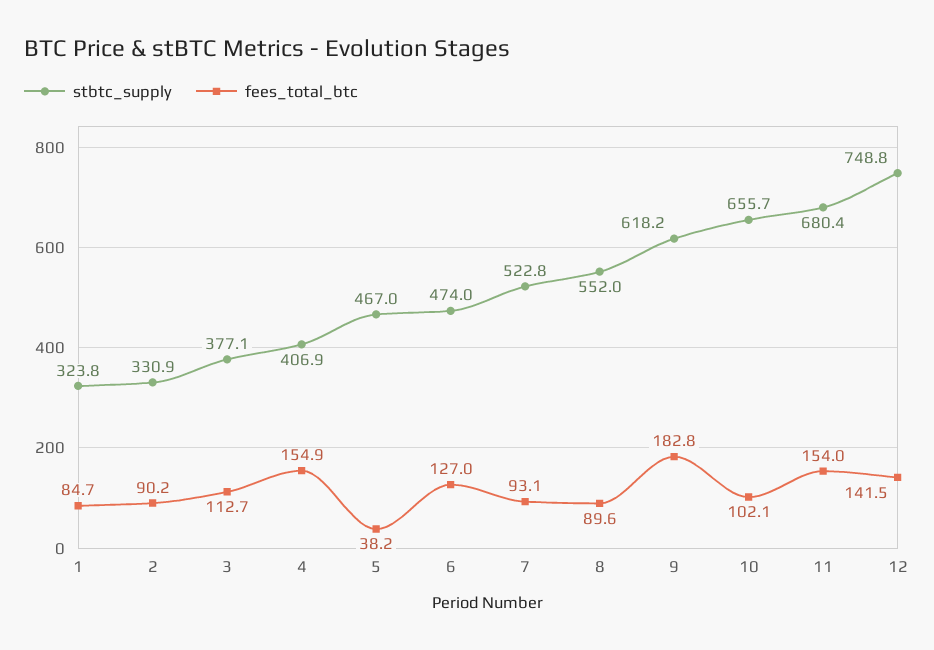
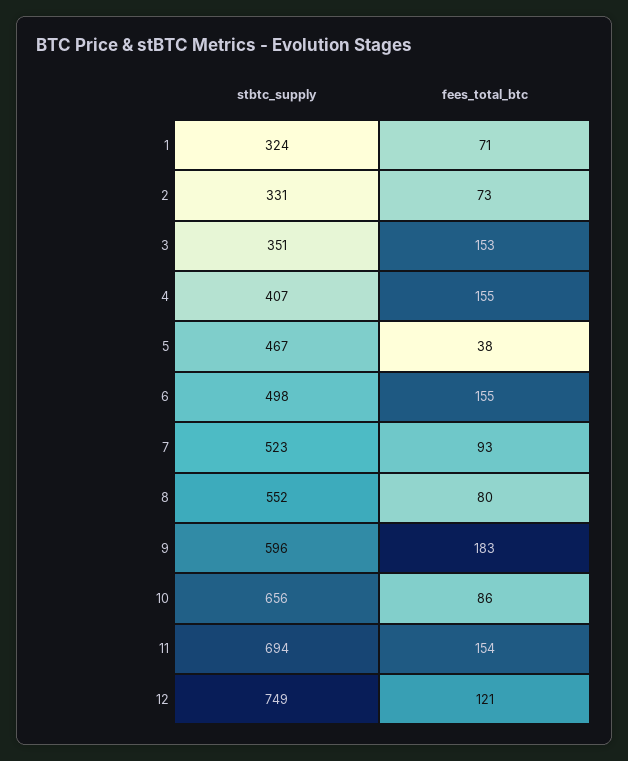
  {
    "stbtc_supply": {
      "1": 323.8,
      "2": 330.9,
-     "3": 377.1,
+     "3": 351,
      "4": 406.9,
      "5": 467,
-     "6": 474,
+     "6": 498,
      "7": 522.8,
      "8": 552,
-     "9": 618.2,
+     "9": 596,
      "10": 655.7,
-     "11": 680.4,
+     "11": 694,
      "12": 748.8
    },
    "fees_total_btc": {
-     "1": 84.7,
+     "1": 71,
-     "2": 90.2,
+     "2": 73,
-     "3": 112.7,
+     "3": 153,
      "4": 154.9,
      "5": 38.2,
-     "6": 127,
+     "6": 155,
      "7": 93.1,
-     "8": 89.6,
+     "8": 80,
      "9": 182.8,
-     "10": 102.1,
+     "10": 86,
      "11": 154,
-     "12": 141.5
+     "12": 121
    }
  }

